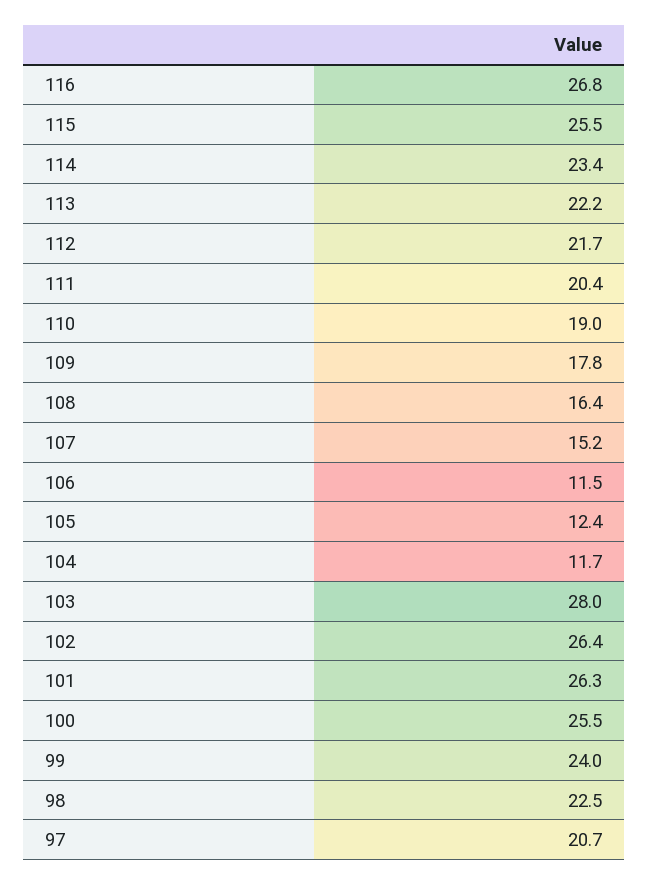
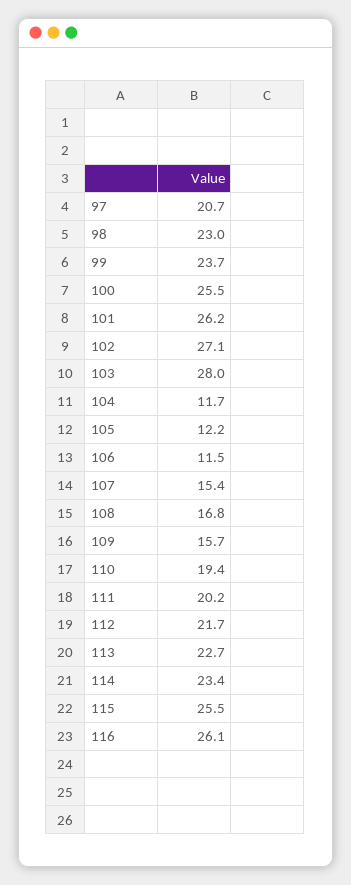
  {
-   "116": 26.8,
+   "116": 26.1,
    "115": 25.5,
    "114": 23.4,
-   "113": 22.2,
+   "113": 22.7,
    "112": 21.7,
-   "111": 20.4,
+   "111": 20.2,
-   "110": 19,
+   "110": 19.4,
-   "109": 17.8,
+   "109": 15.7,
-   "108": 16.4,
+   "108": 16.8,
-   "107": 15.2,
+   "107": 15.4,
    "106": 11.5,
-   "105": 12.4,
+   "105": 12.2,
    "104": 11.7,
    "103": 28,
-   "102": 26.4,
+   "102": 27.1,
-   "101": 26.3,
+   "101": 26.2,
    "100": 25.5,
-   "99": 24,
+   "99": 23.7,
-   "98": 22.5,
+   "98": 23,
    "97": 20.7
  }

